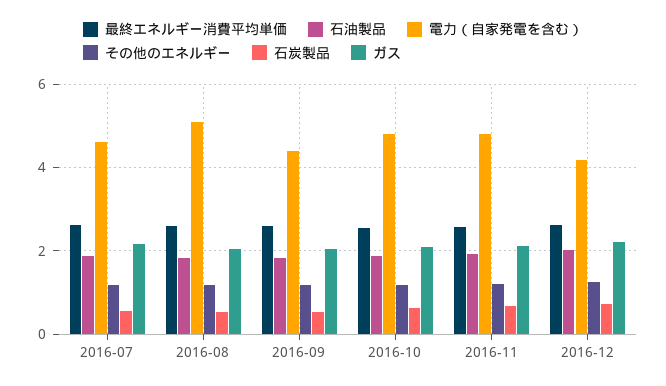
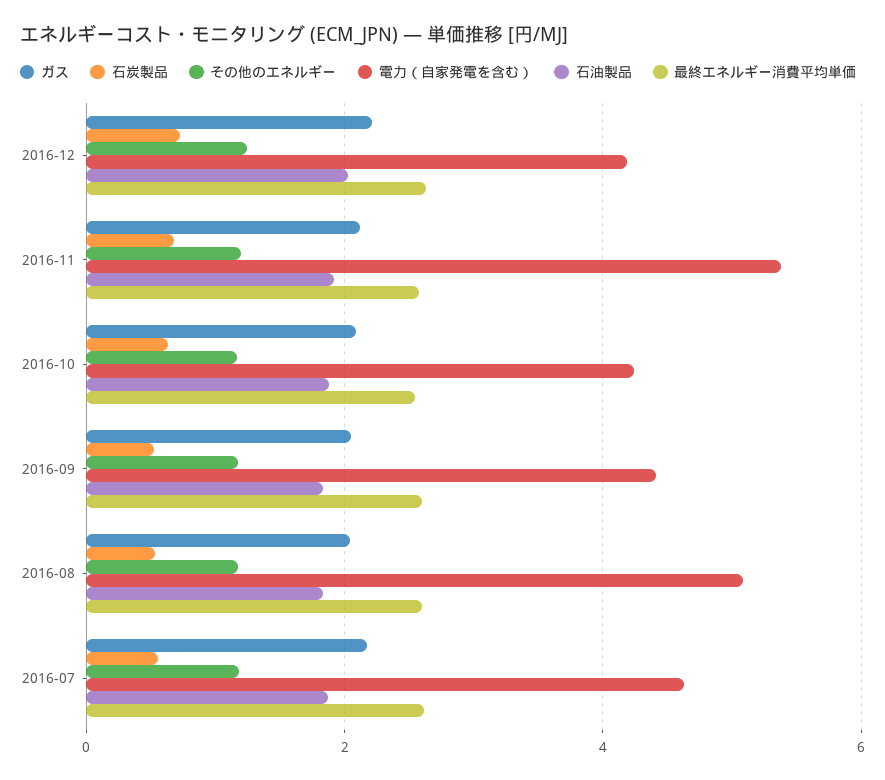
  {
    "最終エネルギー消費平均単価": {
      "2016-07": 2.6,
      "2016-08": 2.6,
      "2016-09": 2.6,
      "2016-10": 2.6,
      "2016-11": 2.6,
      "2016-12": 2.6
    },
    "石油製品": {
      "2016-07": 1.8,
      "2016-08": 1.8,
      "2016-09": 1.8,
      "2016-10": 1.8,
      "2016-11": 2,
      "2016-12": 2
    },
    "電力（自家発電を含む）": {
      "2016-07": 4.6,
      "2016-08": 5,
      "2016-09": 4.4,
-     "2016-10": 4.8,
+     "2016-10": 4.2,
-     "2016-11": 4.8,
+     "2016-11": 5.4,
      "2016-12": 4.2
    },
    "その他のエネルギー": {
      "2016-07": 1.2,
      "2016-08": 1.2,
      "2016-09": 1.2,
      "2016-10": 1.2,
      "2016-11": 1.2,
      "2016-12": 1.2
    },
    "石炭製品": {
      "2016-07": 0.6,
      "2016-08": 0.6,
      "2016-09": 0.6,
      "2016-10": 0.6,
      "2016-11": 0.6,
      "2016-12": 0.8
    },
    "ガス": {
      "2016-07": 2.2,
      "2016-08": 2,
      "2016-09": 2,
      "2016-10": 2,
      "2016-11": 2.2,
      "2016-12": 2.2
    }
  }

